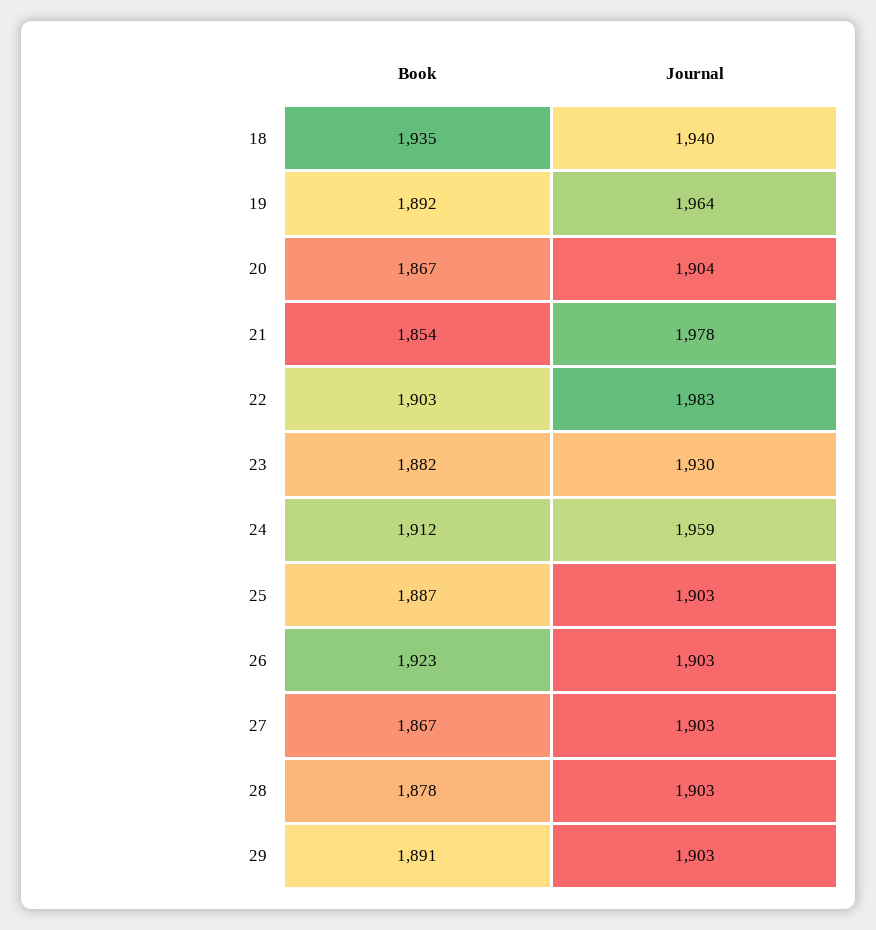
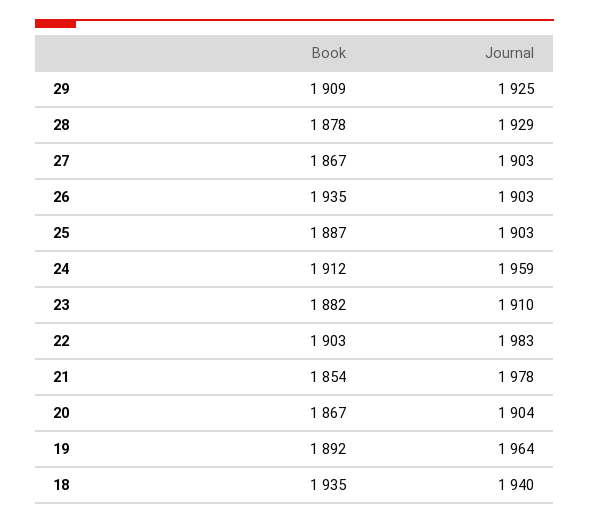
  {
    "Book": {
      "18": 1935,
      "19": 1892,
      "20": 1867,
      "21": 1854,
      "22": 1903,
      "23": 1882,
      "24": 1912,
      "25": 1887,
-     "26": 1923,
+     "26": 1935,
      "27": 1867,
      "28": 1878,
-     "29": 1891
+     "29": 1909
    },
    "Journal": {
      "18": 1940,
      "19": 1964,
      "20": 1904,
      "21": 1978,
      "22": 1983,
-     "23": 1930,
+     "23": 1910,
      "24": 1959,
      "25": 1903,
      "26": 1903,
      "27": 1903,
-     "28": 1903,
+     "28": 1929,
-     "29": 1903
+     "29": 1925
    }
  }

